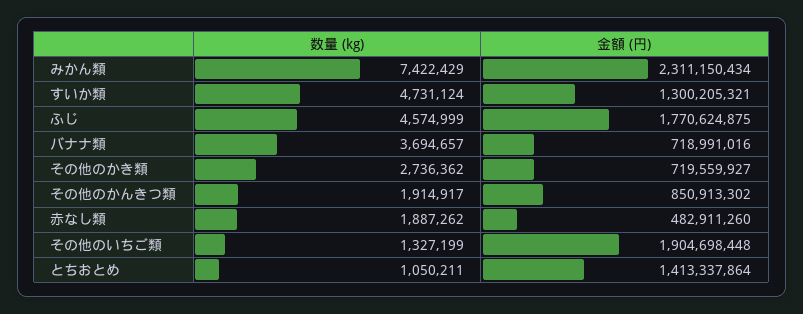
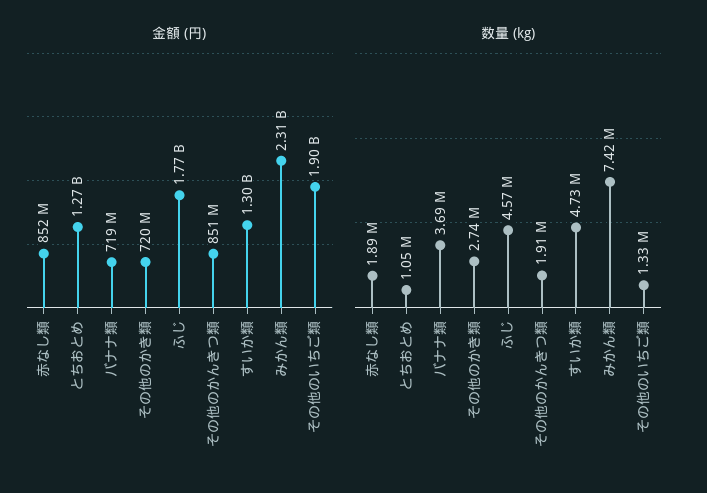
  {
    "数量 (kg)": {
      "みかん類": 7422429,
      "すいか類": 4731124,
      "ふじ": 4574999,
      "バナナ類": 3694657,
      "その他のかき類": 2736362,
      "その他のかんきつ類": 1914917,
      "赤なし類": 1887262,
      "その他のいちご類": 1327199,
      "とちおとめ": 1050211
    },
    "金額 (円)": {
      "みかん類": 2311150434,
      "すいか類": 1300205321,
      "ふじ": 1770624875,
      "バナナ類": 718991016,
      "その他のかき類": 719559927,
      "その他のかんきつ類": 850913302,
-     "赤なし類": 482911260,
+     "赤なし類": 852000000,
      "その他のいちご類": 1904698448,
-     "とちおとめ": 1413337864
+     "とちおとめ": 1270000000
    }
  }

